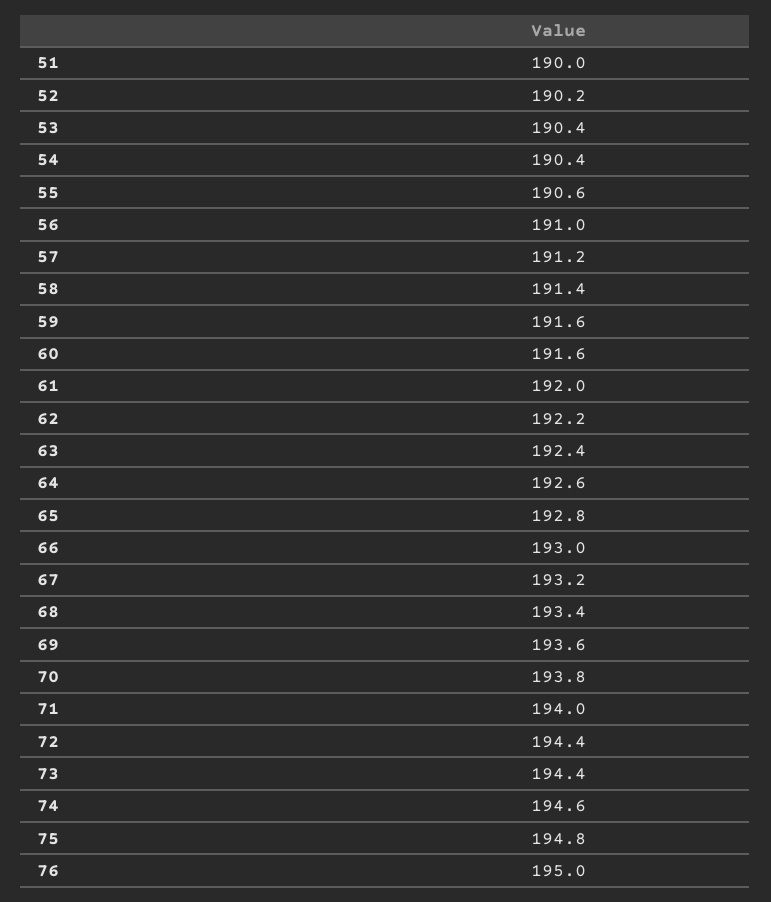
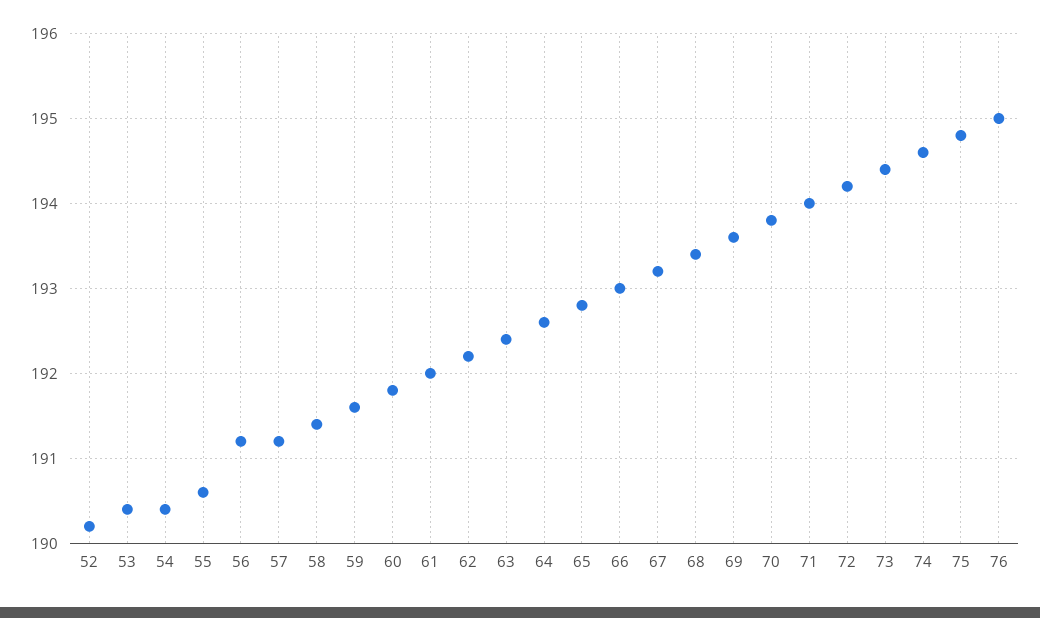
  {
-   "51": 190,
    "52": 190.2,
    "53": 190.4,
    "54": 190.4,
    "55": 190.6,
-   "56": 191,
+   "56": 191.2,
    "57": 191.2,
    "58": 191.4,
    "59": 191.6,
-   "60": 191.6,
+   "60": 191.8,
    "61": 192,
    "62": 192.2,
    "63": 192.4,
    "64": 192.6,
    "65": 192.8,
    "66": 193,
    "67": 193.2,
    "68": 193.4,
    "69": 193.6,
    "70": 193.8,
    "71": 194,
-   "72": 194.4,
+   "72": 194.2,
    "73": 194.4,
    "74": 194.6,
    "75": 194.8,
    "76": 195
  }

